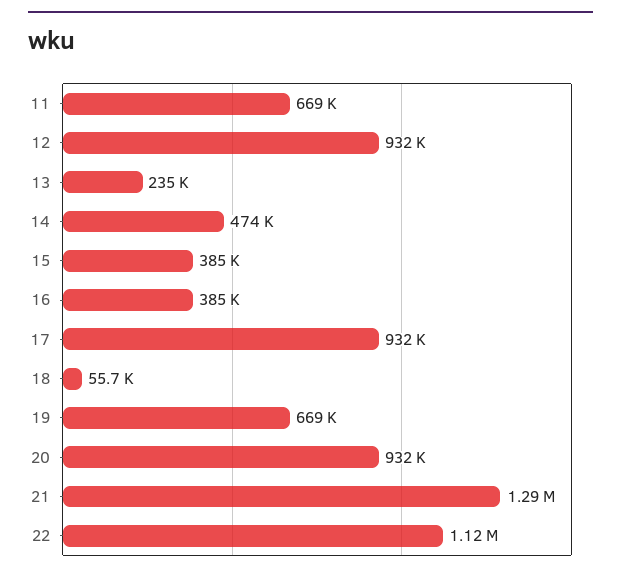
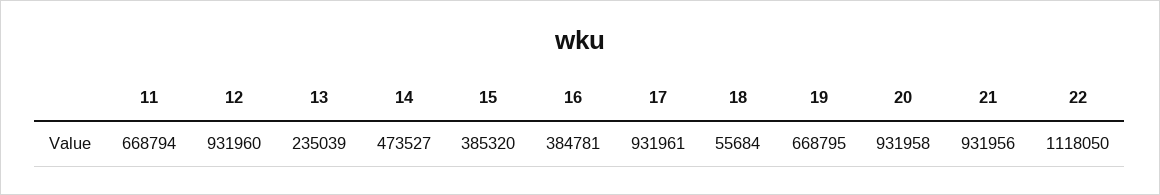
  {
    "11": 668794,
    "12": 931960,
    "13": 235039,
    "14": 473527,
    "15": 385320,
    "16": 384781,
    "17": 931961,
    "18": 55684,
    "19": 668795,
    "20": 931958,
-   "21": 1290000,
+   "21": 931956,
    "22": 1118050
  }

